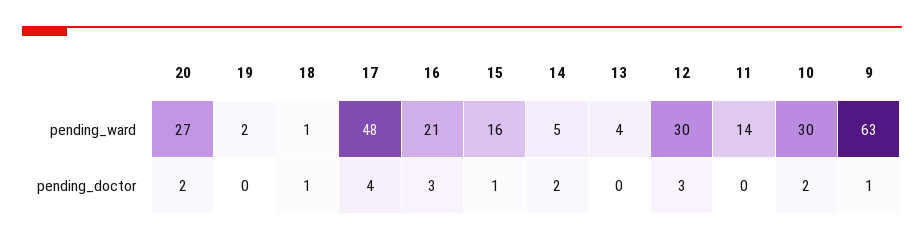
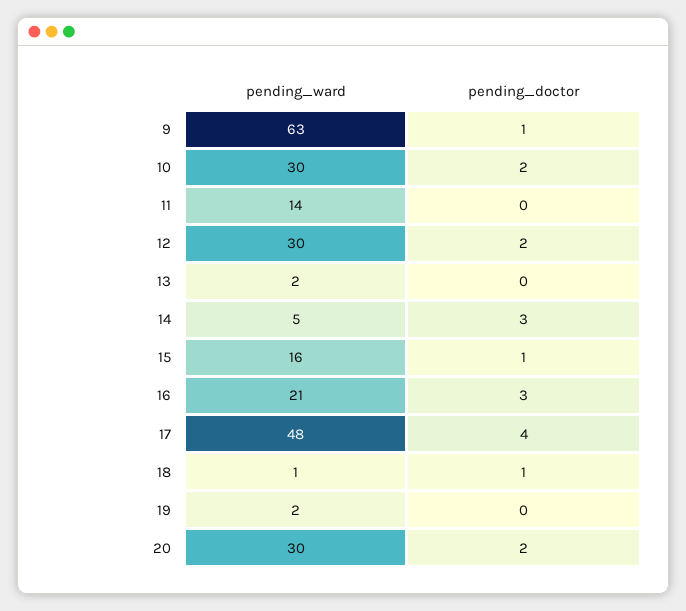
  {
    "20": {
-     "pending_ward": 27,
+     "pending_ward": 30,
      "pending_doctor": 2
    },
    "19": {
      "pending_ward": 2,
      "pending_doctor": 0
    },
    "18": {
      "pending_ward": 1,
      "pending_doctor": 1
    },
    "17": {
      "pending_ward": 48,
      "pending_doctor": 4
    },
    "16": {
      "pending_ward": 21,
      "pending_doctor": 3
    },
    "15": {
      "pending_ward": 16,
      "pending_doctor": 1
    },
    "14": {
      "pending_ward": 5,
-     "pending_doctor": 2
+     "pending_doctor": 3
    },
    "13": {
-     "pending_ward": 4,
+     "pending_ward": 2,
      "pending_doctor": 0
    },
    "12": {
      "pending_ward": 30,
-     "pending_doctor": 3
+     "pending_doctor": 2
    },
    "11": {
      "pending_ward": 14,
      "pending_doctor": 0
    },
    "10": {
      "pending_ward": 30,
      "pending_doctor": 2
    },
    "9": {
      "pending_ward": 63,
      "pending_doctor": 1
    }
  }

